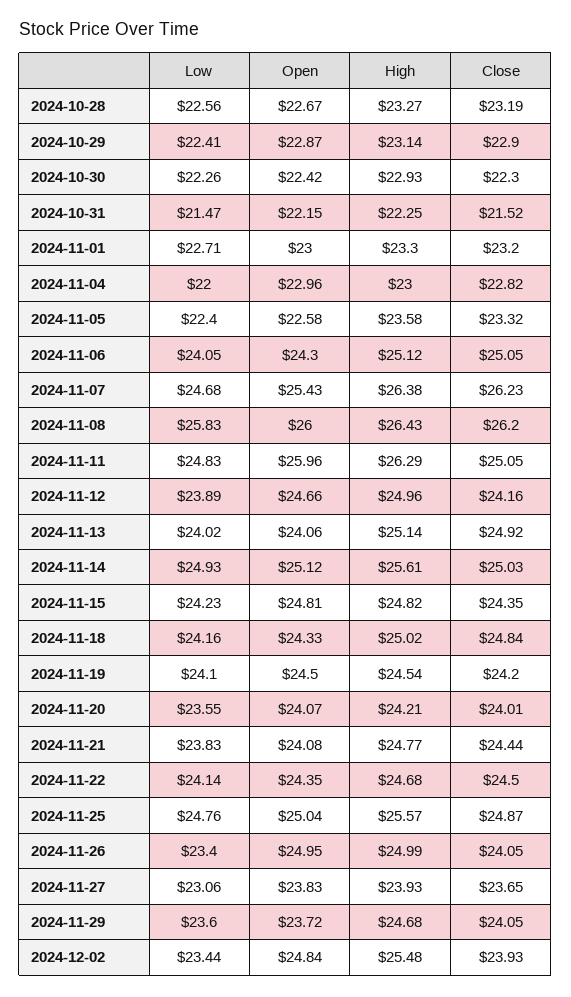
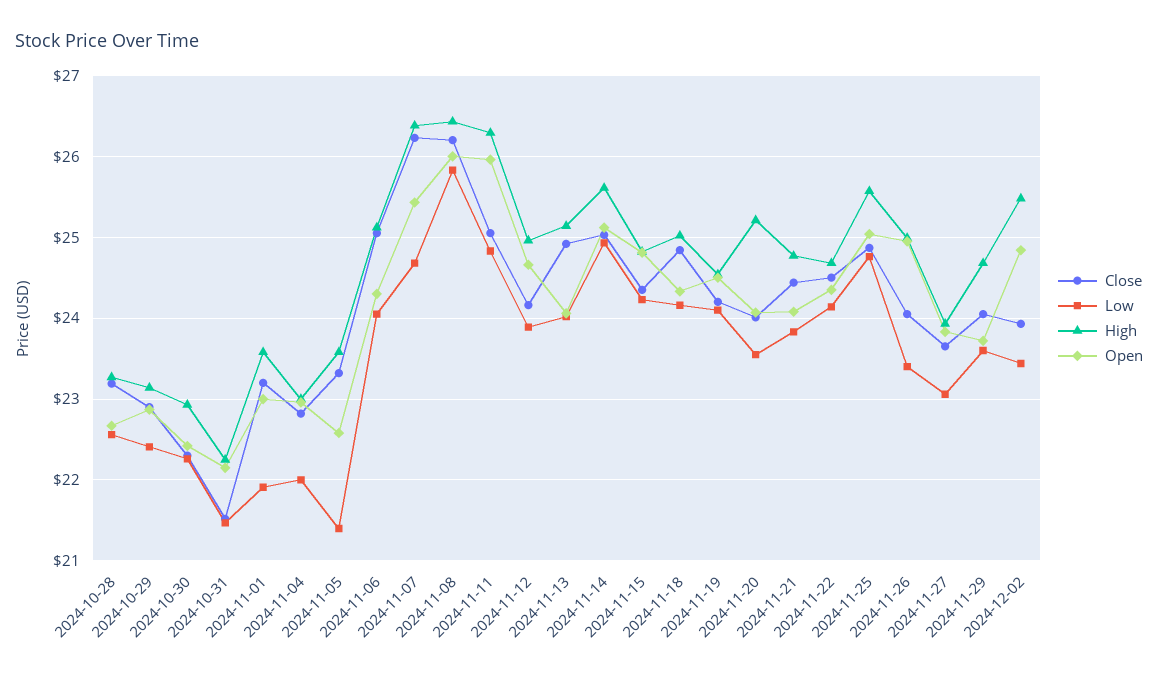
  {
    "Low": {
      "2024-10-28": 22.56,
      "2024-10-29": 22.41,
      "2024-10-30": 22.26,
      "2024-10-31": 21.47,
-     "2024-11-01": 22.71,
+     "2024-11-01": 21.9,
      "2024-11-04": 22,
-     "2024-11-05": 22.4,
+     "2024-11-05": 21.4,
      "2024-11-06": 24.05,
      "2024-11-07": 24.68,
      "2024-11-08": 25.83,
      "2024-11-11": 24.83,
      "2024-11-12": 23.89,
      "2024-11-13": 24.02,
      "2024-11-14": 24.93,
      "2024-11-15": 24.23,
      "2024-11-18": 24.16,
      "2024-11-19": 24.1,
      "2024-11-20": 23.55,
      "2024-11-21": 23.83,
      "2024-11-22": 24.14,
      "2024-11-25": 24.76,
      "2024-11-26": 23.4,
      "2024-11-27": 23.06,
      "2024-11-29": 23.6,
      "2024-12-02": 23.44
    },
    "Open": {
      "2024-10-28": 22.67,
      "2024-10-29": 22.87,
      "2024-10-30": 22.42,
      "2024-10-31": 22.15,
      "2024-11-01": 23,
      "2024-11-04": 22.96,
      "2024-11-05": 22.58,
      "2024-11-06": 24.3,
      "2024-11-07": 25.43,
      "2024-11-08": 26,
      "2024-11-11": 25.96,
      "2024-11-12": 24.66,
      "2024-11-13": 24.06,
      "2024-11-14": 25.12,
      "2024-11-15": 24.81,
      "2024-11-18": 24.33,
      "2024-11-19": 24.5,
      "2024-11-20": 24.07,
      "2024-11-21": 24.08,
      "2024-11-22": 24.35,
      "2024-11-25": 25.04,
      "2024-11-26": 24.95,
      "2024-11-27": 23.83,
      "2024-11-29": 23.72,
      "2024-12-02": 24.84
    },
    "High": {
      "2024-10-28": 23.27,
      "2024-10-29": 23.14,
      "2024-10-30": 22.93,
      "2024-10-31": 22.25,
-     "2024-11-01": 23.3,
+     "2024-11-01": 23.6,
      "2024-11-04": 23,
      "2024-11-05": 23.58,
      "2024-11-06": 25.12,
      "2024-11-07": 26.38,
      "2024-11-08": 26.43,
      "2024-11-11": 26.29,
      "2024-11-12": 24.96,
      "2024-11-13": 25.14,
      "2024-11-14": 25.61,
      "2024-11-15": 24.82,
      "2024-11-18": 25.02,
      "2024-11-19": 24.54,
-     "2024-11-20": 24.21,
+     "2024-11-20": 25.2,
      "2024-11-21": 24.77,
      "2024-11-22": 24.68,
      "2024-11-25": 25.57,
      "2024-11-26": 24.99,
      "2024-11-27": 23.93,
      "2024-11-29": 24.68,
      "2024-12-02": 25.48
    },
    "Close": {
      "2024-10-28": 23.19,
      "2024-10-29": 22.9,
      "2024-10-30": 22.3,
      "2024-10-31": 21.52,
      "2024-11-01": 23.2,
      "2024-11-04": 22.82,
      "2024-11-05": 23.32,
      "2024-11-06": 25.05,
      "2024-11-07": 26.23,
      "2024-11-08": 26.2,
      "2024-11-11": 25.05,
      "2024-11-12": 24.16,
      "2024-11-13": 24.92,
      "2024-11-14": 25.03,
      "2024-11-15": 24.35,
      "2024-11-18": 24.84,
      "2024-11-19": 24.2,
      "2024-11-20": 24.01,
      "2024-11-21": 24.44,
      "2024-11-22": 24.5,
      "2024-11-25": 24.87,
      "2024-11-26": 24.05,
      "2024-11-27": 23.65,
      "2024-11-29": 24.05,
      "2024-12-02": 23.93
    }
  }

